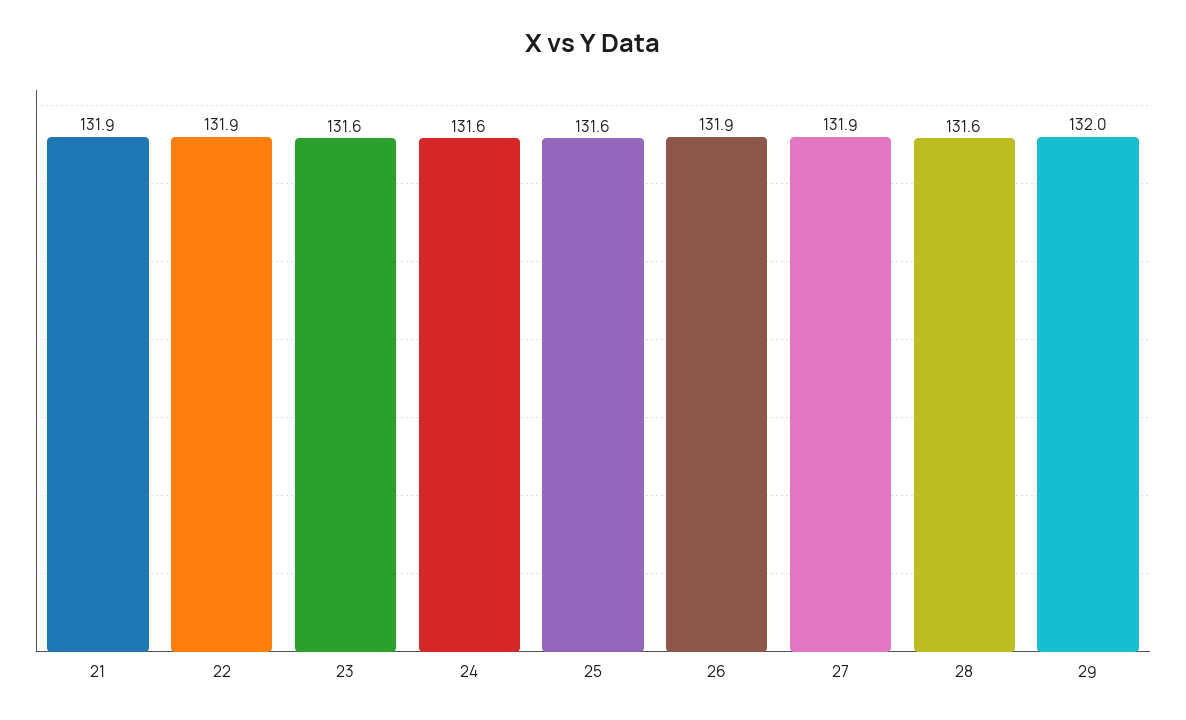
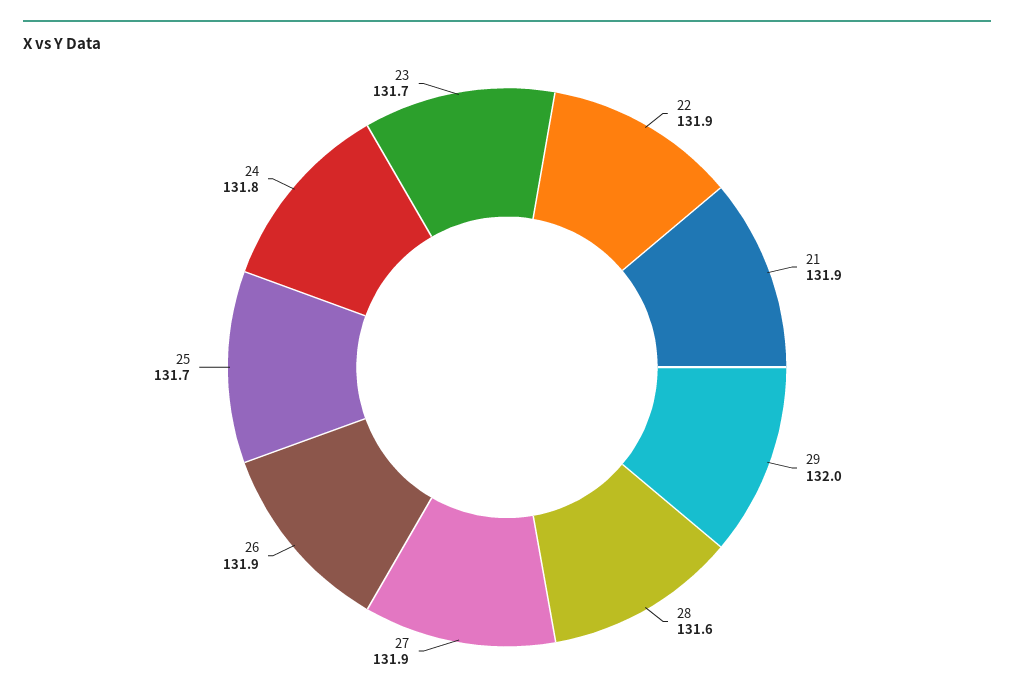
  {
    "21": 131.9,
    "22": 131.9,
-   "23": 131.6,
+   "23": 131.7,
-   "24": 131.6,
+   "24": 131.8,
-   "25": 131.6,
+   "25": 131.7,
    "26": 131.9,
    "27": 131.9,
    "28": 131.6,
    "29": 132
  }

